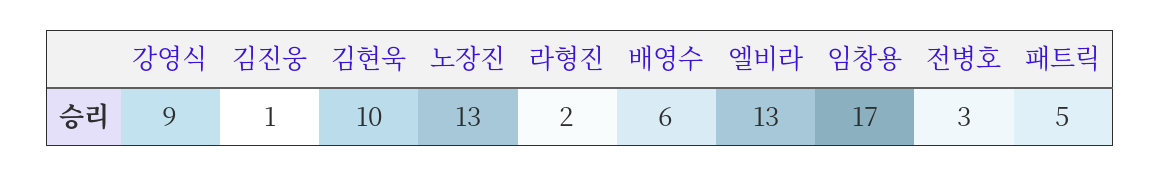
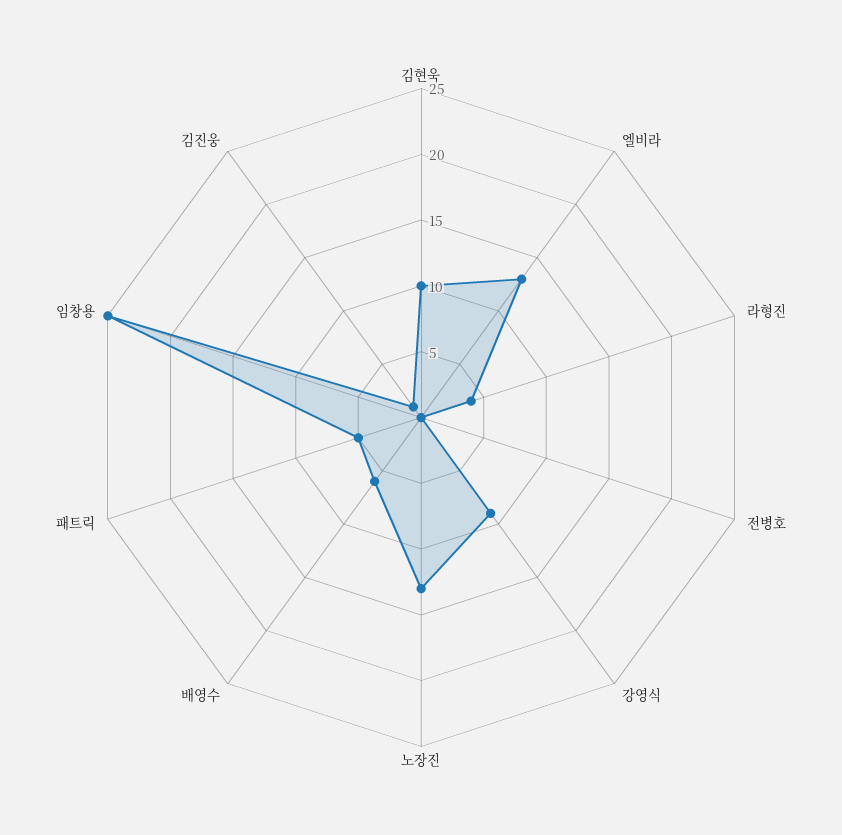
  {
    "강영식": 9,
    "김진웅": 1,
    "김현욱": 10,
    "노장진": 13,
-   "라형진": 2,
+   "라형진": 4,
    "배영수": 6,
    "엘비라": 13,
-   "임창용": 17,
+   "임창용": 25,
-   "전병호": 3,
+   "전병호": 0,
    "패트릭": 5
  }

